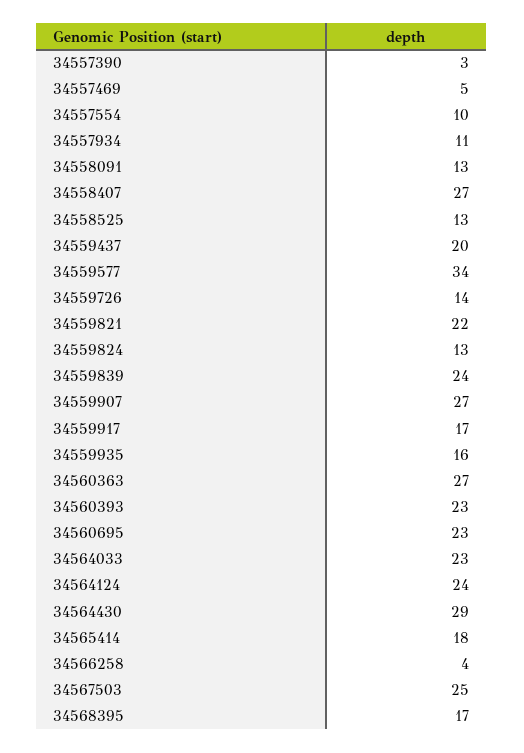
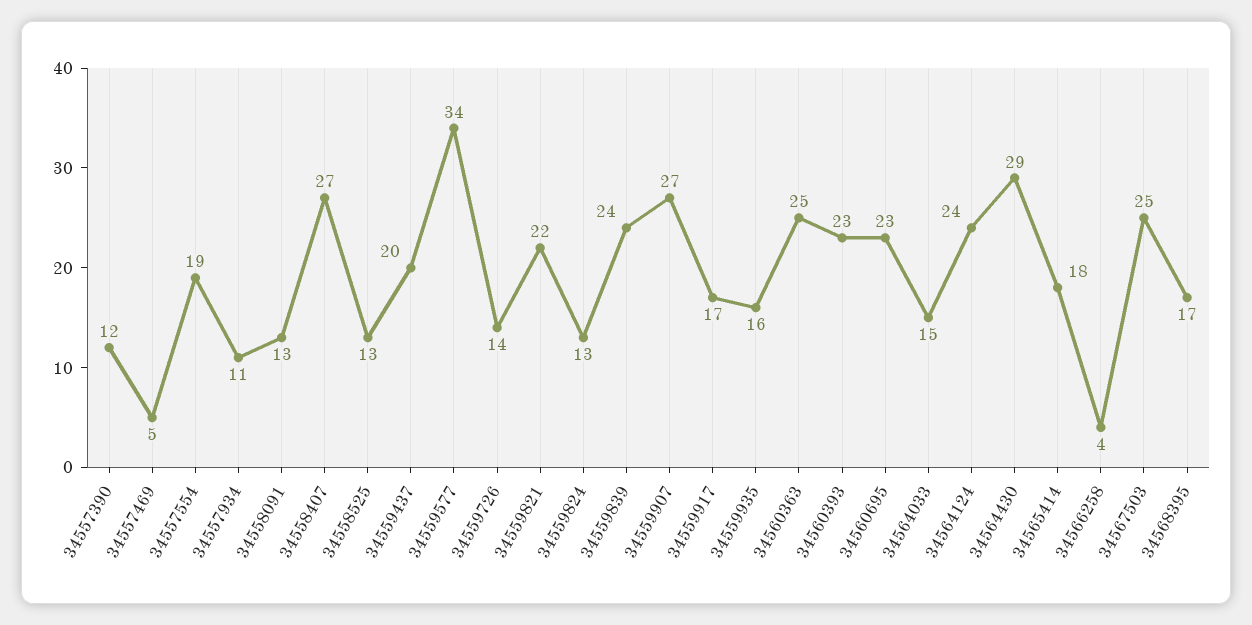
  {
-   "34557390": 3,
+   "34557390": 12,
    "34557469": 5,
-   "34557554": 10,
+   "34557554": 19,
    "34557934": 11,
    "34558091": 13,
    "34558407": 27,
    "34558525": 13,
    "34559437": 20,
    "34559577": 34,
    "34559726": 14,
    "34559821": 22,
    "34559824": 13,
    "34559839": 24,
    "34559907": 27,
    "34559917": 17,
    "34559935": 16,
-   "34560363": 27,
+   "34560363": 25,
    "34560393": 23,
    "34560695": 23,
-   "34564033": 23,
+   "34564033": 15,
    "34564124": 24,
    "34564430": 29,
    "34565414": 18,
    "34566258": 4,
    "34567503": 25,
    "34568395": 17
  }

